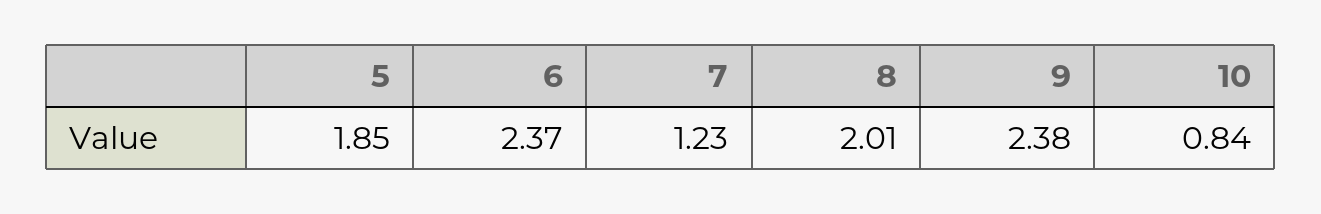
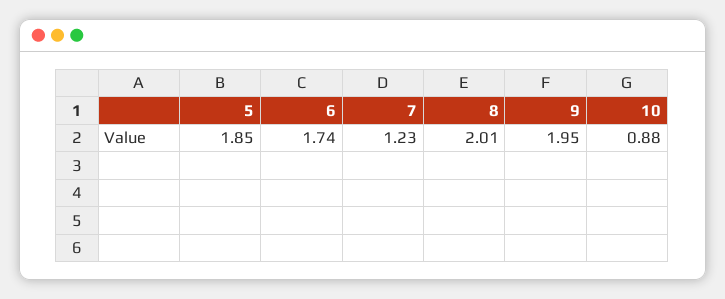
  {
    "5": 1.85,
-   "6": 2.37,
+   "6": 1.74,
    "7": 1.23,
    "8": 2.01,
-   "9": 2.38,
+   "9": 1.95,
-   "10": 0.84
+   "10": 0.88
  }

